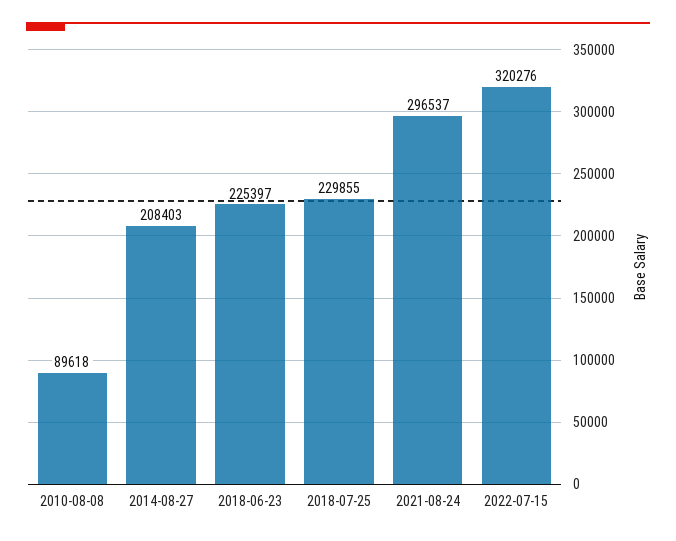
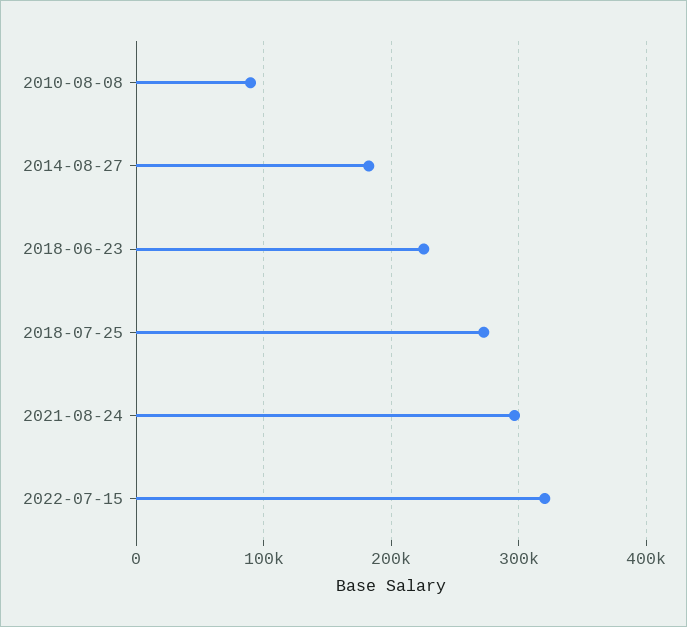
  {
    "2010-08-08": 89618,
-   "2014-08-27": 208403,
+   "2014-08-27": 180000,
    "2018-06-23": 225397,
-   "2018-07-25": 229855,
+   "2018-07-25": 270000,
    "2021-08-24": 296537,
    "2022-07-15": 320276
  }

